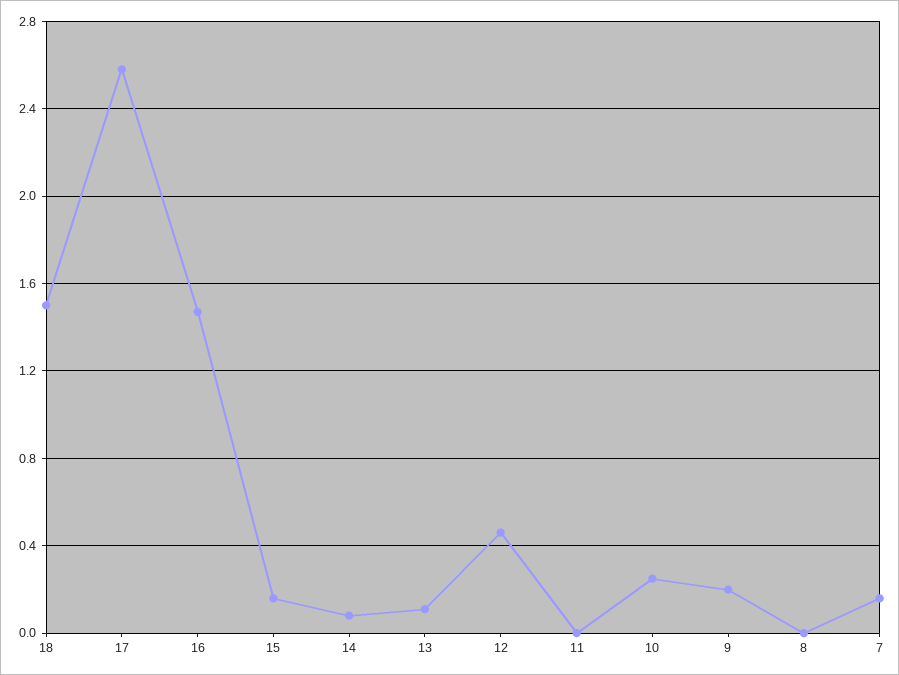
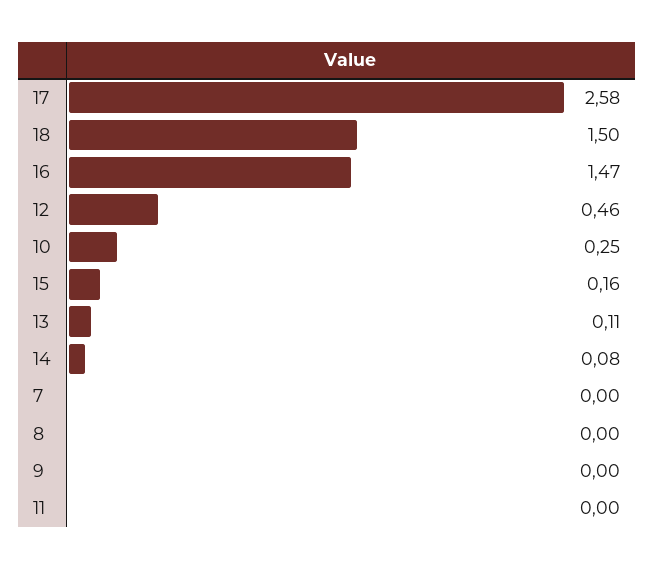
  {
    "18": 1.5,
    "17": 2.58,
    "16": 1.47,
    "15": 0.16,
    "14": 0.08,
    "13": 0.11,
    "12": 0.46,
    "11": 0,
    "10": 0.25,
-   "9": 0.2,
+   "9": 0,
    "8": 0,
-   "7": 0.15
+   "7": 0
  }

